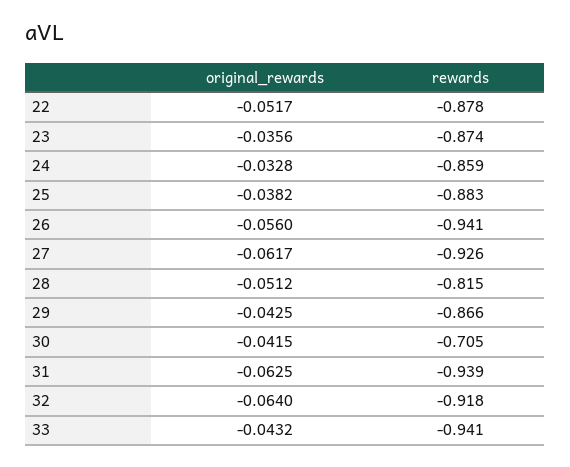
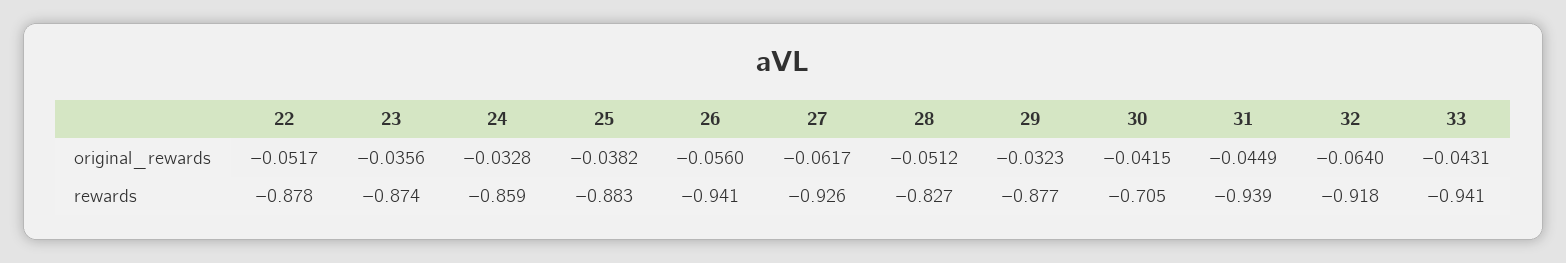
  {
    "original_rewards": {
      "22": -0.0517,
      "23": -0.0356,
      "24": -0.0328,
      "25": -0.0382,
      "26": -0.056,
      "27": -0.0617,
      "28": -0.0512,
-     "29": -0.0425,
+     "29": -0.0323,
      "30": -0.0415,
-     "31": -0.0625,
+     "31": -0.0449,
      "32": -0.064,
-     "33": -0.0432
+     "33": -0.0431
    },
    "rewards": {
      "22": -0.878,
      "23": -0.874,
      "24": -0.859,
      "25": -0.883,
      "26": -0.941,
      "27": -0.926,
-     "28": -0.815,
+     "28": -0.827,
-     "29": -0.866,
+     "29": -0.877,
      "30": -0.705,
      "31": -0.939,
      "32": -0.918,
      "33": -0.941
    }
  }

